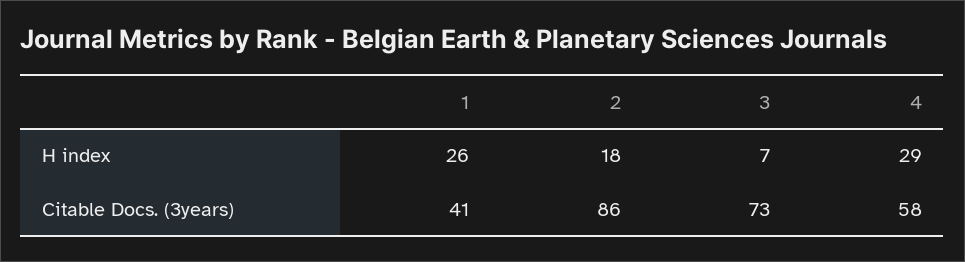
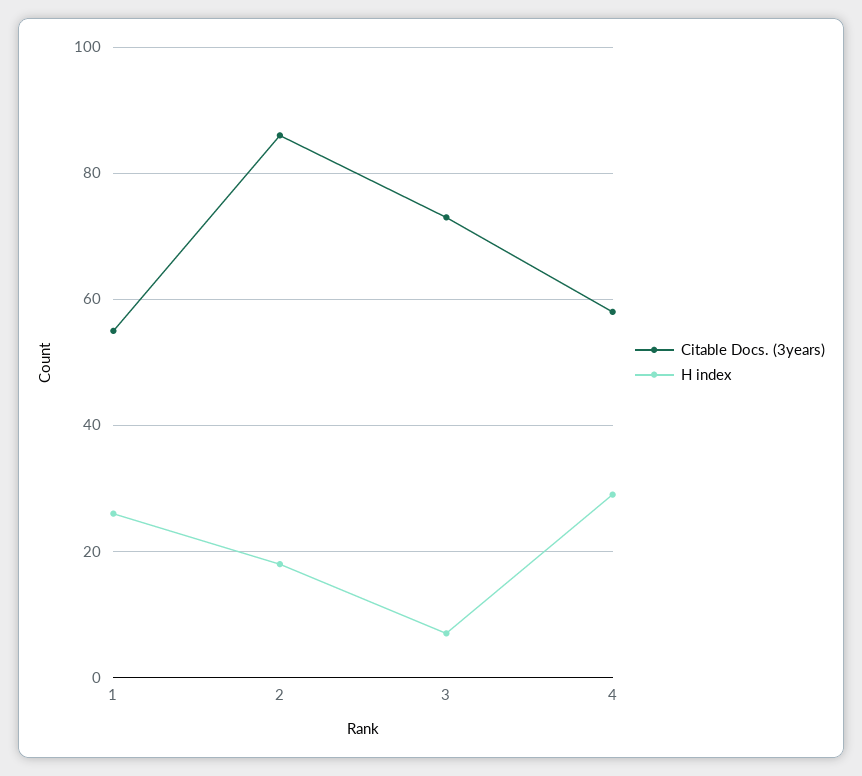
  {
    "H index": {
      "1": 26,
      "2": 18,
      "3": 7,
      "4": 29
    },
    "Citable Docs. (3years)": {
-     "1": 41,
+     "1": 55,
      "2": 86,
      "3": 73,
      "4": 58
    }
  }

